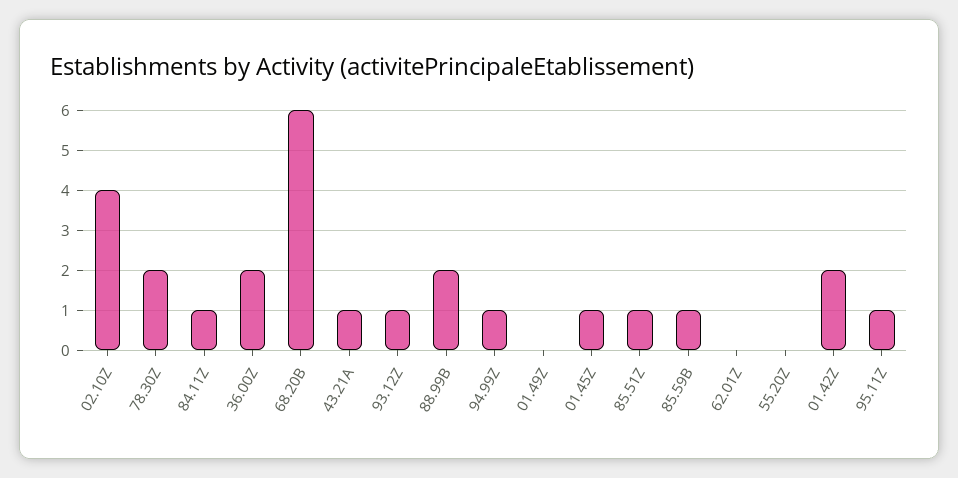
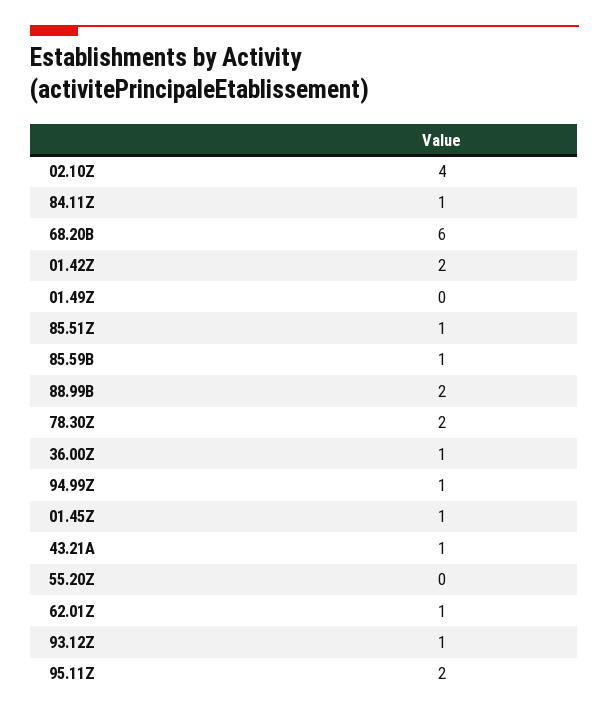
  {
    "02.10Z": 4,
    "78.30Z": 2,
    "84.11Z": 1,
-   "36.00Z": 2,
+   "36.00Z": 1,
    "68.20B": 6,
    "43.21A": 1,
    "93.12Z": 1,
    "88.99B": 2,
    "94.99Z": 1,
    "01.49Z": 0,
    "01.45Z": 1,
    "85.51Z": 1,
    "85.59B": 1,
-   "62.01Z": 0,
+   "62.01Z": 1,
    "55.20Z": 0,
    "01.42Z": 2,
-   "95.11Z": 1
+   "95.11Z": 2
  }

